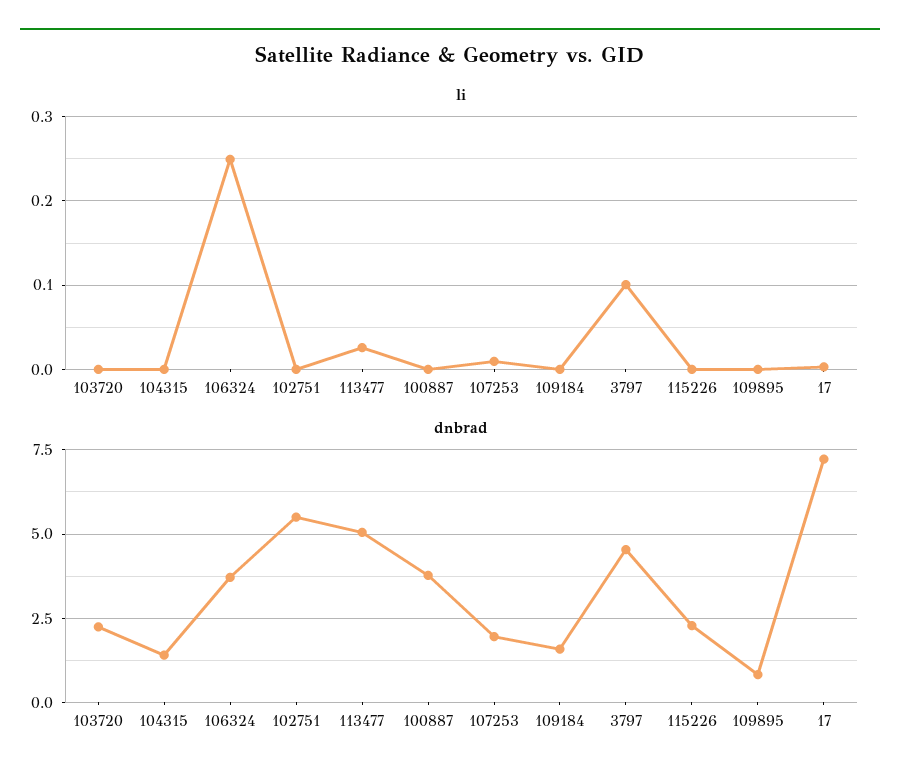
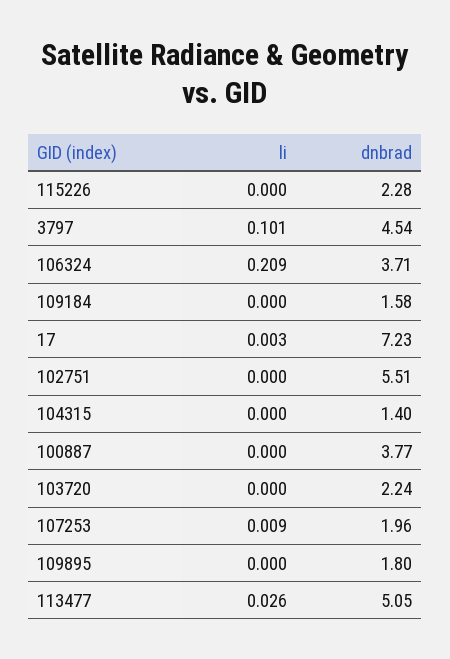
  {
    "li": {
      "103720": 0,
      "104315": 0,
-     "106324": 0.25,
+     "106324": 0.209,
      "102751": 0,
      "113477": 0.026,
      "100887": 0,
      "107253": 0.009,
      "109184": 0,
      "3797": 0.101,
      "115226": 0,
      "109895": 0,
      "17": 0.003
    },
    "dnbrad": {
      "103720": 2.24,
      "104315": 1.4,
      "106324": 3.71,
      "102751": 5.51,
      "113477": 5.05,
      "100887": 3.77,
      "107253": 1.96,
      "109184": 1.58,
      "3797": 4.54,
      "115226": 2.28,
-     "109895": 0.75,
+     "109895": 1.8,
      "17": 7.23
    }
  }

